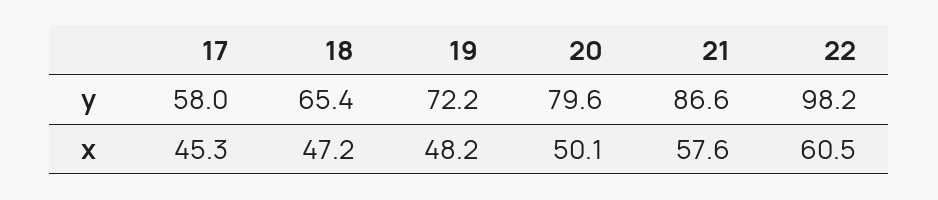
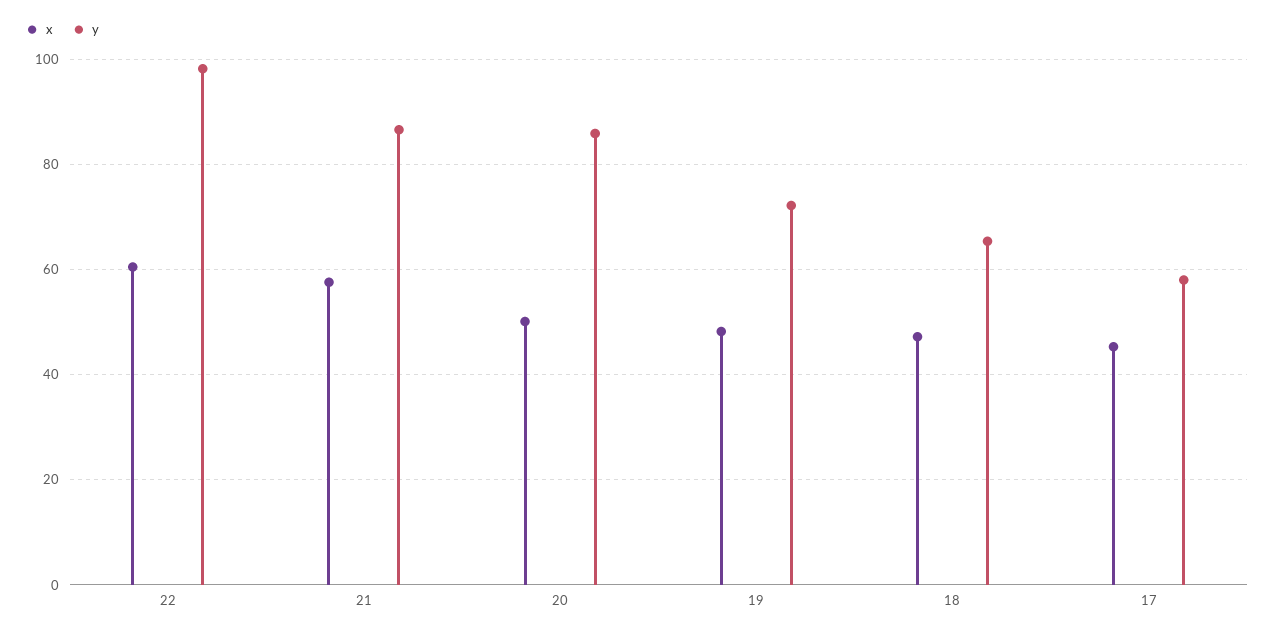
  {
    "y": {
      "17": 58,
      "18": 65.4,
      "19": 72.2,
-     "20": 79.6,
+     "20": 86,
      "21": 86.6,
      "22": 98.2
    },
    "x": {
      "17": 45.3,
      "18": 47.2,
      "19": 48.2,
      "20": 50.1,
      "21": 57.6,
      "22": 60.5
    }
  }

